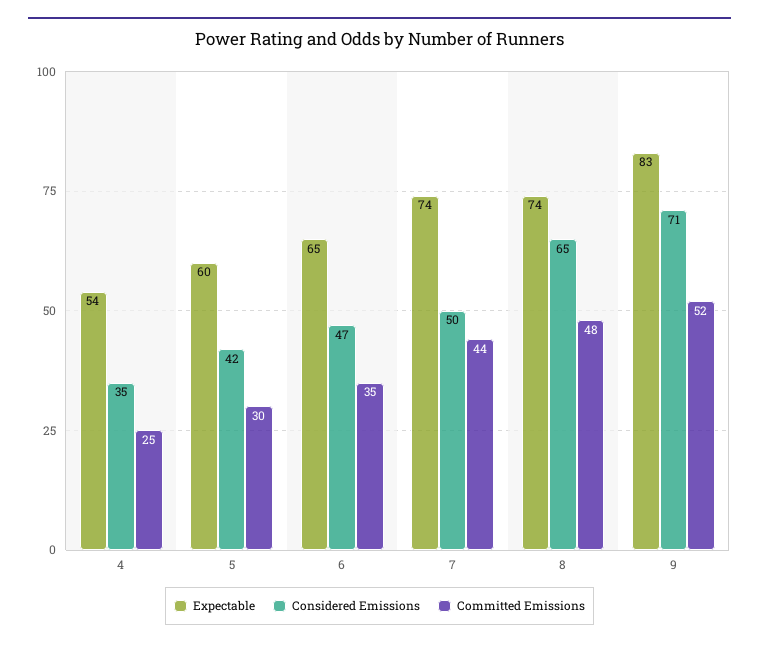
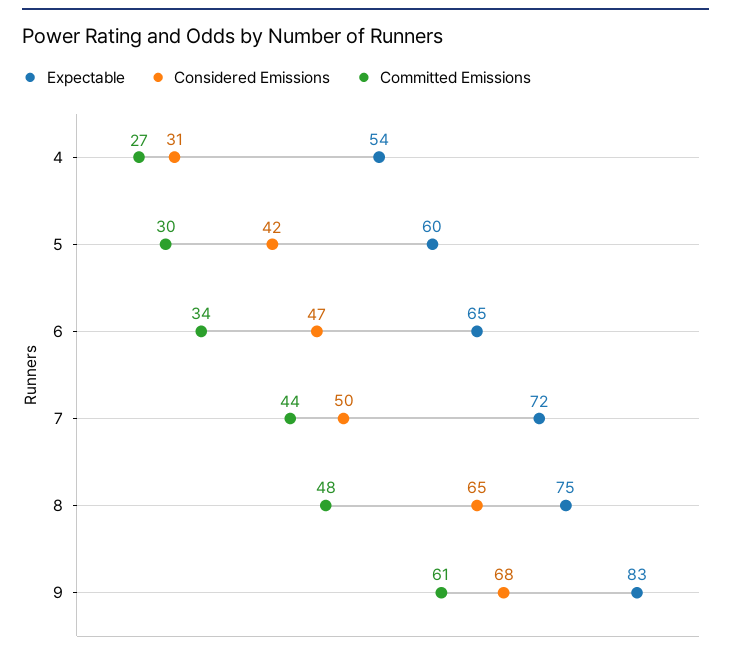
  {
    "Expectable": {
      "4": 54,
      "5": 60,
      "6": 65,
-     "7": 74,
+     "7": 72,
-     "8": 74,
+     "8": 75,
      "9": 83
    },
    "Considered Emissions": {
-     "4": 35,
+     "4": 31,
      "5": 42,
      "6": 47,
      "7": 50,
      "8": 65,
-     "9": 71
+     "9": 68
    },
    "Committed Emissions": {
-     "4": 25,
+     "4": 27,
      "5": 30,
-     "6": 35,
+     "6": 34,
      "7": 44,
      "8": 48,
-     "9": 52
+     "9": 61
    }
  }

